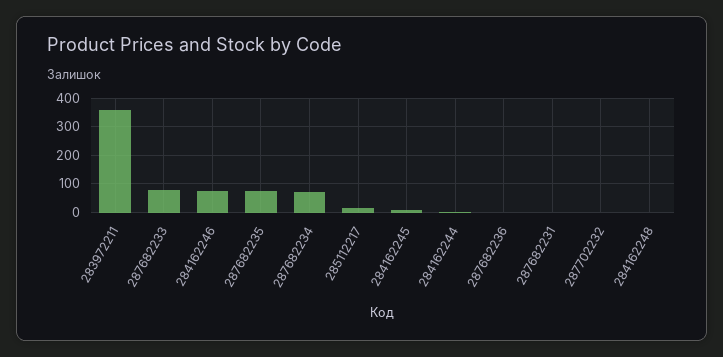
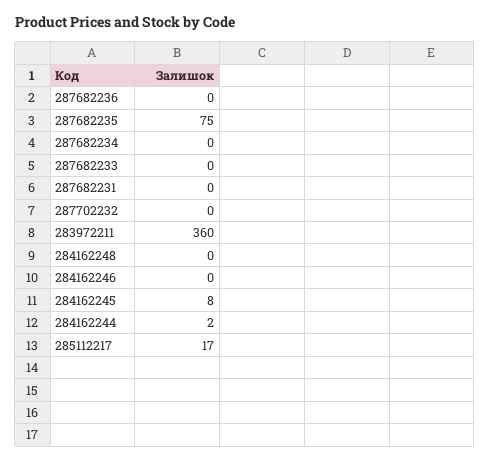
  {
    "283972211": 360,
-   "287682233": 75,
+   "287682233": 0,
-   "284162246": 75,
+   "284162246": 0,
    "287682235": 75,
-   "287682234": 75,
+   "287682234": 0,
    "285112217": 17,
    "284162245": 8,
    "284162244": 2,
    "287682236": 0,
    "287682231": 0,
    "287702232": 0,
    "284162248": 0
  }

